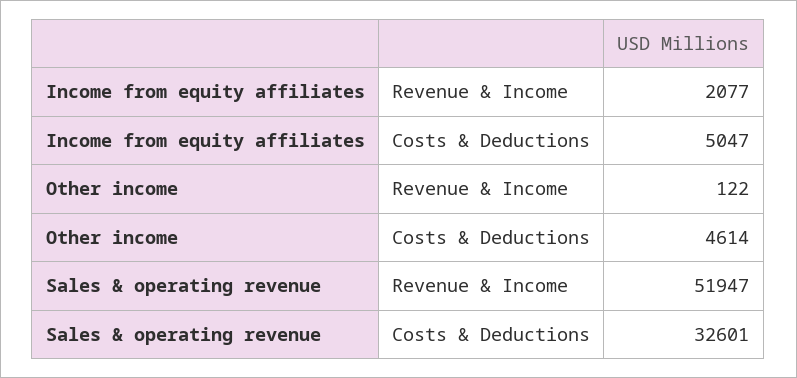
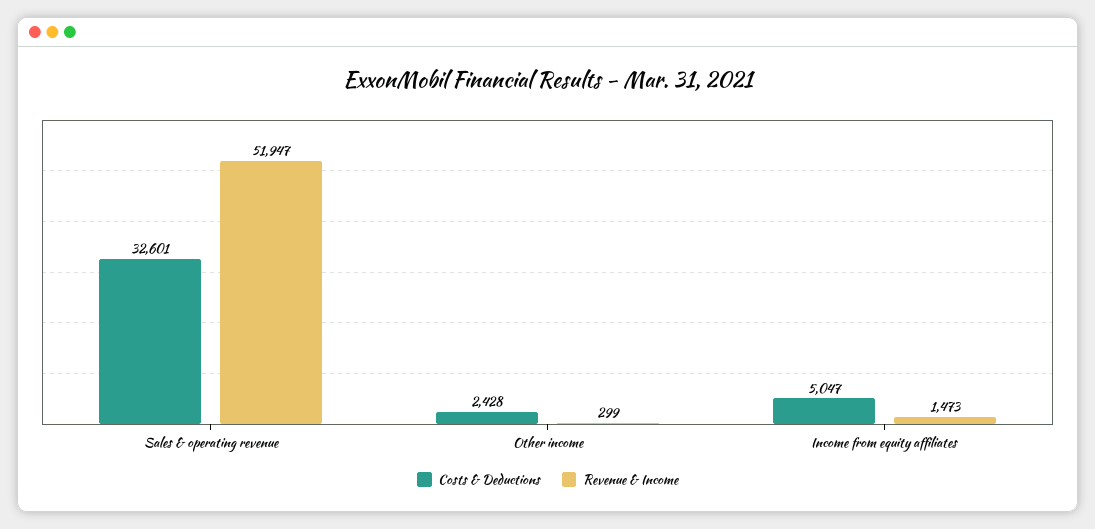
  {
    "Revenue & Income": {
-     "Income from equity affiliates": 2077,
+     "Income from equity affiliates": 1473,
-     "Other income": 122,
+     "Other income": 299,
      "Sales & operating revenue": 51947
    },
    "Costs & Deductions": {
      "Income from equity affiliates": 5047,
-     "Other income": 4614,
+     "Other income": 2428,
      "Sales & operating revenue": 32601
    }
  }

